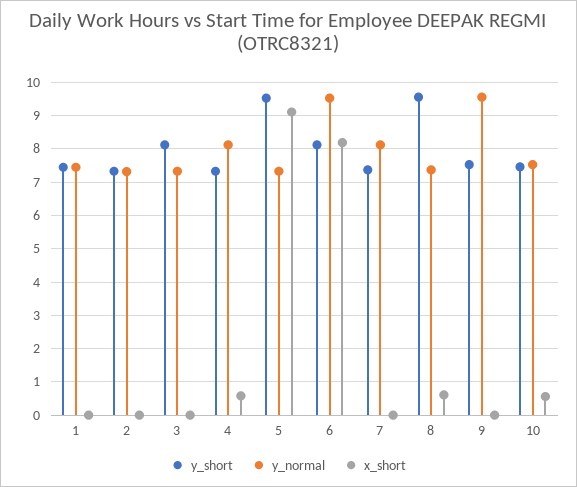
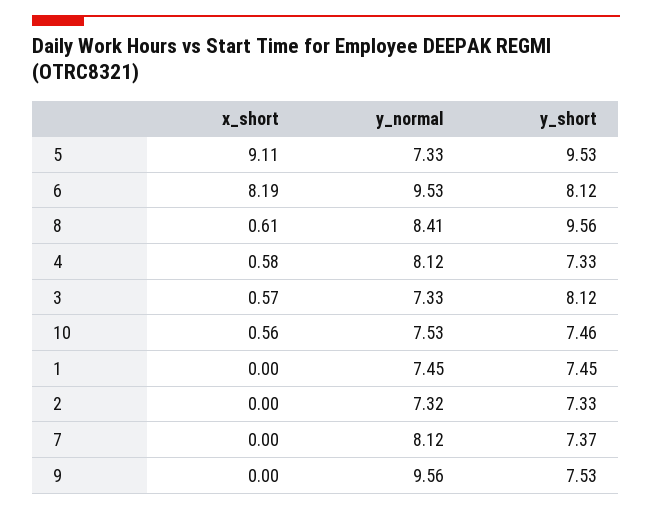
  {
    "y_short": {
      "1": 7.45,
      "2": 7.33,
      "3": 8.12,
      "4": 7.33,
      "5": 9.53,
      "6": 8.12,
      "7": 7.37,
      "8": 9.56,
      "9": 7.53,
      "10": 7.46
    },
    "y_normal": {
      "1": 7.45,
      "2": 7.32,
      "3": 7.33,
      "4": 8.12,
      "5": 7.33,
      "6": 9.53,
      "7": 8.12,
-     "8": 7.4,
+     "8": 8.41,
      "9": 9.56,
      "10": 7.53
    },
    "x_short": {
      "1": 0,
      "2": 0,
-     "3": 0,
+     "3": 0.57,
      "4": 0.58,
      "5": 9.11,
      "6": 8.19,
      "7": 0,
      "8": 0.61,
      "9": 0,
      "10": 0.56
    }
  }

